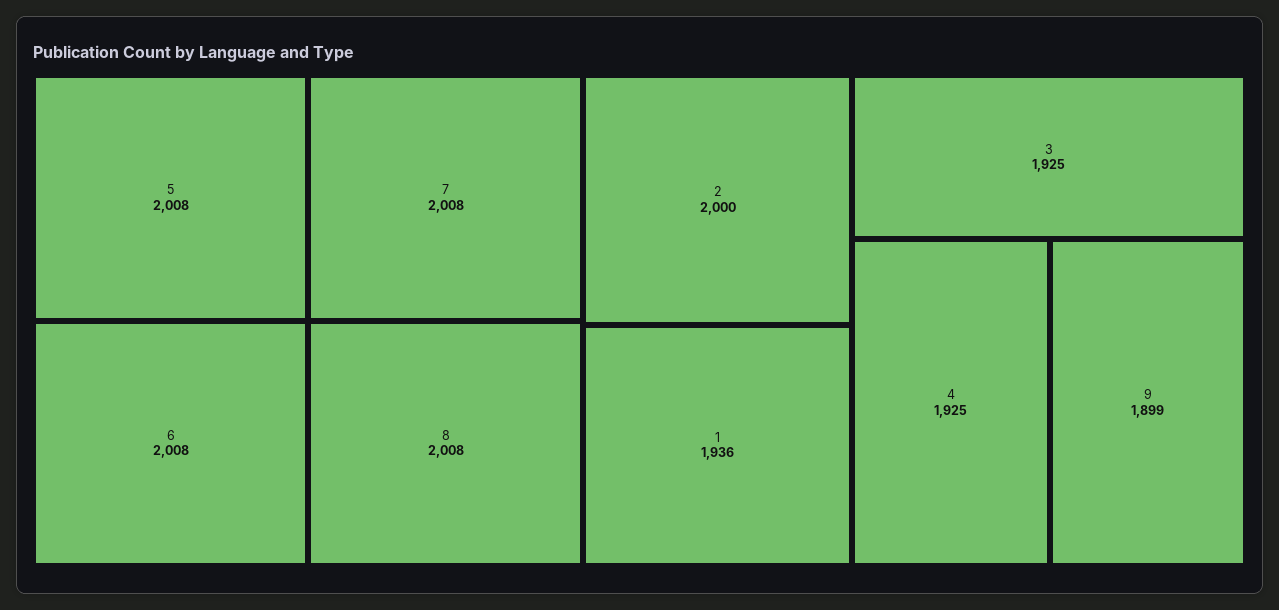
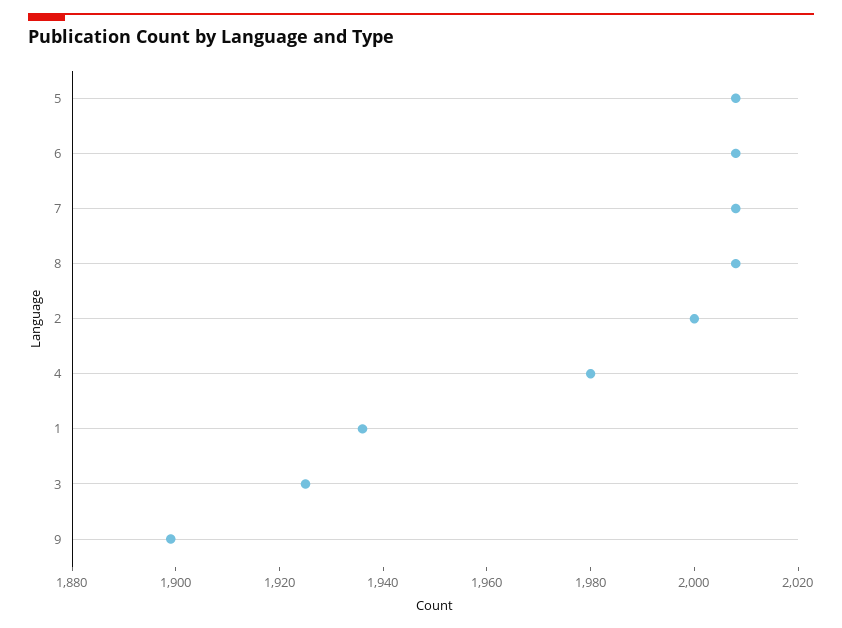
  {
    "5": 2008,
    "6": 2008,
    "7": 2008,
    "8": 2008,
    "2": 2000,
    "1": 1936,
    "3": 1925,
-   "4": 1925,
+   "4": 1980,
    "9": 1899
  }

